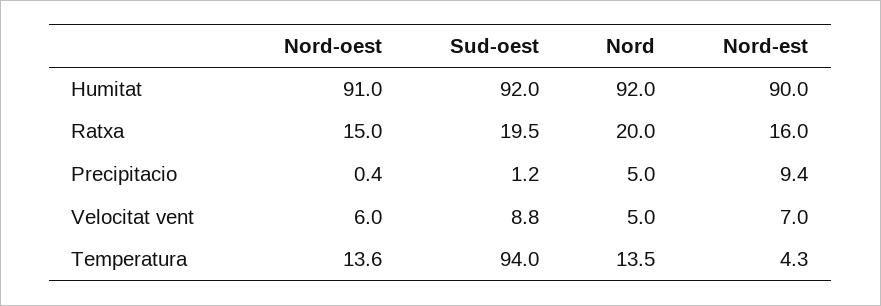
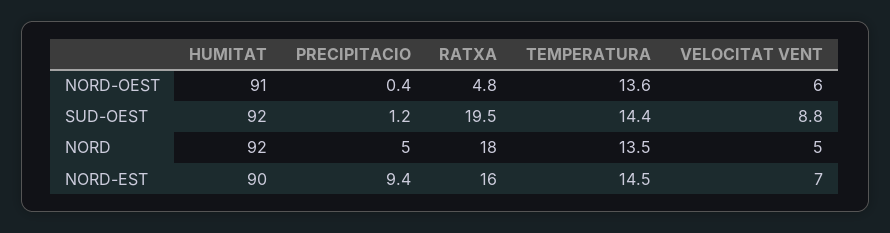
  {
    "Nord-oest": {
      "Humitat": 91,
-     "Ratxa": 15,
+     "Ratxa": 4.8,
      "Precipitacio": 0.4,
      "Velocitat vent": 6,
      "Temperatura": 13.6
    },
    "Sud-oest": {
      "Humitat": 92,
      "Ratxa": 19.5,
      "Precipitacio": 1.2,
      "Velocitat vent": 8.8,
-     "Temperatura": 94
+     "Temperatura": 14.4
    },
    "Nord": {
      "Humitat": 92,
-     "Ratxa": 20,
+     "Ratxa": 18,
      "Precipitacio": 5,
      "Velocitat vent": 5,
      "Temperatura": 13.5
    },
    "Nord-est": {
      "Humitat": 90,
      "Ratxa": 16,
      "Precipitacio": 9.4,
      "Velocitat vent": 7,
-     "Temperatura": 4.3
+     "Temperatura": 14.5
    }
  }

